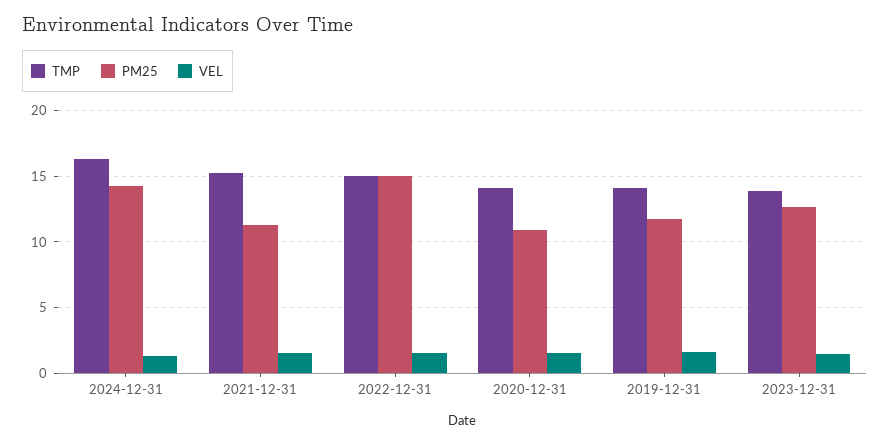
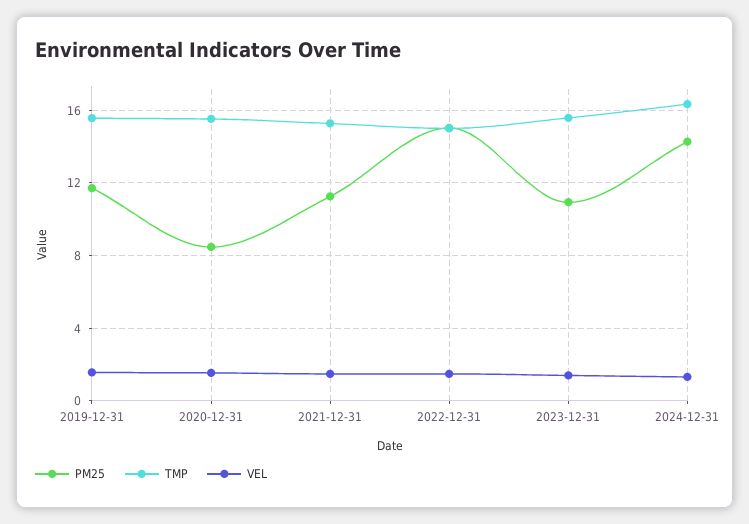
  {
    "TMP": {
      "2024-12-31": 16.5,
      "2021-12-31": 15.5,
      "2022-12-31": 15,
-     "2020-12-31": 14,
+     "2020-12-31": 15.5,
-     "2019-12-31": 14,
+     "2019-12-31": 15.5,
-     "2023-12-31": 14
+     "2023-12-31": 15.5
    },
    "PM25": {
      "2024-12-31": 14.5,
      "2021-12-31": 11.5,
      "2022-12-31": 15,
-     "2020-12-31": 11,
+     "2020-12-31": 8.5,
      "2019-12-31": 11.5,
-     "2023-12-31": 12.5
+     "2023-12-31": 11
    },
    "VEL": {
      "2024-12-31": 1.5,
      "2021-12-31": 1.5,
      "2022-12-31": 1.5,
      "2020-12-31": 1.5,
      "2019-12-31": 1.5,
      "2023-12-31": 1.5
    }
  }

